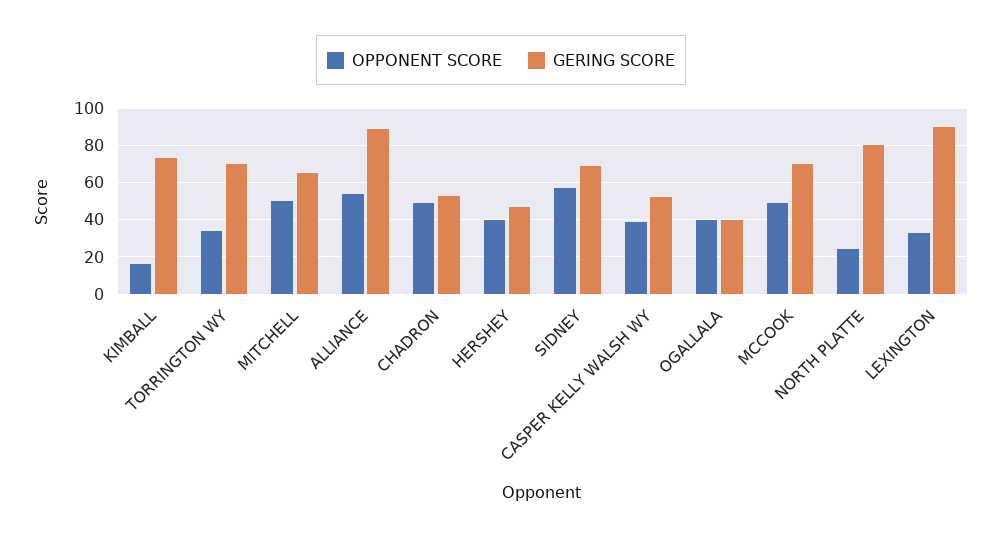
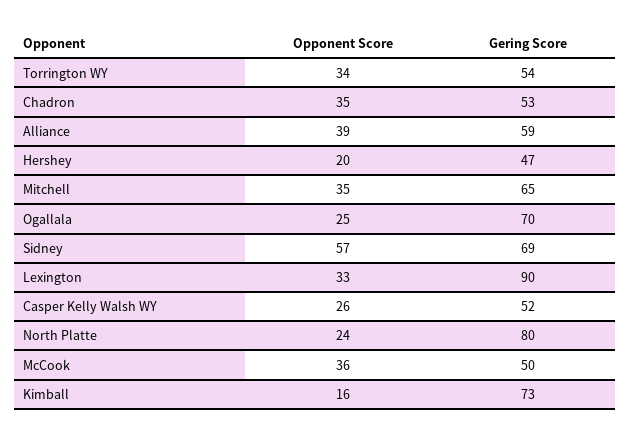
  {
    "OPPONENT SCORE": {
      "KIMBALL": 16,
      "TORRINGTON WY": 34,
-     "MITCHELL": 50,
+     "MITCHELL": 35,
-     "ALLIANCE": 55,
+     "ALLIANCE": 39,
-     "CHADRON": 50,
+     "CHADRON": 35,
-     "HERSHEY": 40,
+     "HERSHEY": 20,
      "SIDNEY": 57,
-     "CASPER KELLY WALSH WY": 40,
+     "CASPER KELLY WALSH WY": 26,
-     "OGALLALA": 40,
+     "OGALLALA": 25,
-     "MCCOOK": 50,
+     "MCCOOK": 36,
      "NORTH PLATTE": 24,
      "LEXINGTON": 33
    },
    "GERING SCORE": {
      "KIMBALL": 73,
-     "TORRINGTON WY": 70,
+     "TORRINGTON WY": 54,
      "MITCHELL": 65,
-     "ALLIANCE": 90,
+     "ALLIANCE": 59,
      "CHADRON": 53,
      "HERSHEY": 47,
      "SIDNEY": 69,
      "CASPER KELLY WALSH WY": 52,
-     "OGALLALA": 40,
+     "OGALLALA": 70,
-     "MCCOOK": 70,
+     "MCCOOK": 50,
      "NORTH PLATTE": 80,
      "LEXINGTON": 90
    }
  }

